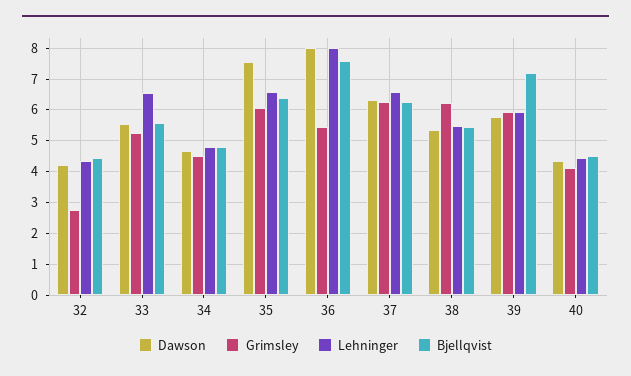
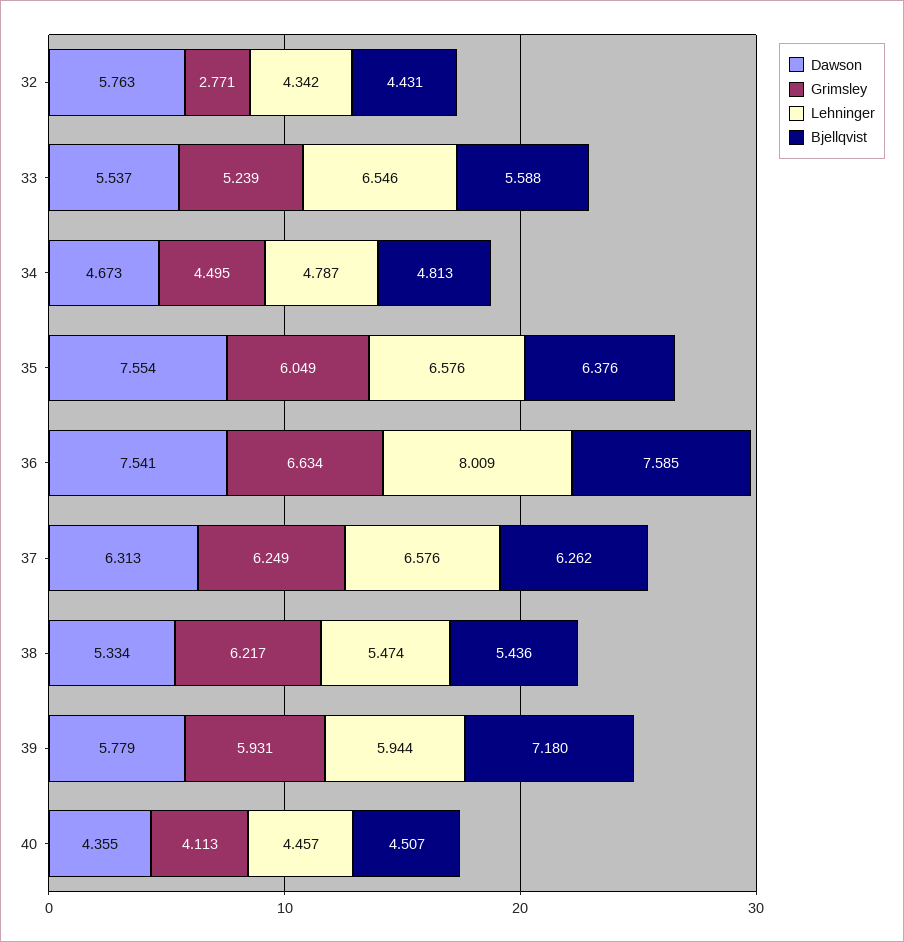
  {
    "Dawson": {
-     "32": 4.2,
+     "32": 5.763,
      "33": 5.537,
      "34": 4.673,
      "35": 7.554,
-     "36": 8,
+     "36": 7.541,
      "37": 6.313,
      "38": 5.334,
      "39": 5.779,
      "40": 4.355
    },
    "Grimsley": {
      "32": 2.771,
      "33": 5.239,
      "34": 4.495,
      "35": 6.049,
-     "36": 5.4,
+     "36": 6.634,
      "37": 6.249,
      "38": 6.217,
      "39": 5.931,
      "40": 4.113
    },
    "Lehninger": {
      "32": 4.342,
      "33": 6.546,
      "34": 4.787,
      "35": 6.576,
      "36": 8.009,
      "37": 6.576,
      "38": 5.474,
      "39": 5.944,
      "40": 4.457
    },
    "Bjellqvist": {
      "32": 4.431,
      "33": 5.588,
      "34": 4.813,
      "35": 6.376,
      "36": 7.585,
      "37": 6.262,
      "38": 5.436,
      "39": 7.18,
      "40": 4.507
    }
  }

